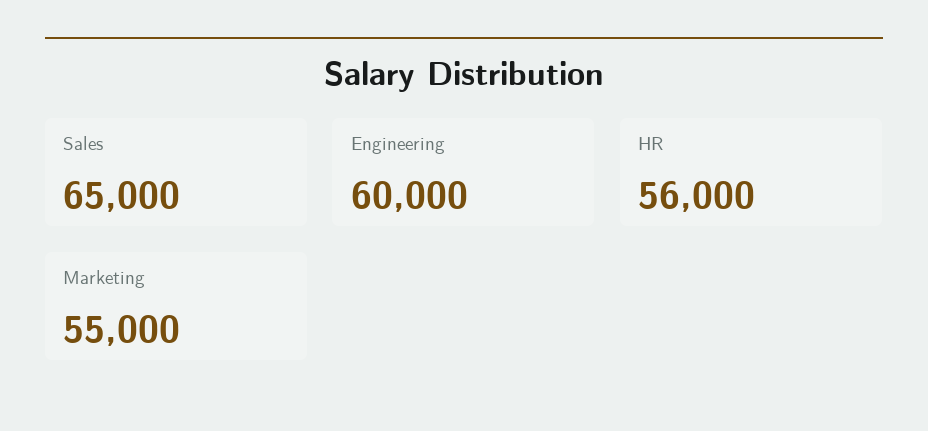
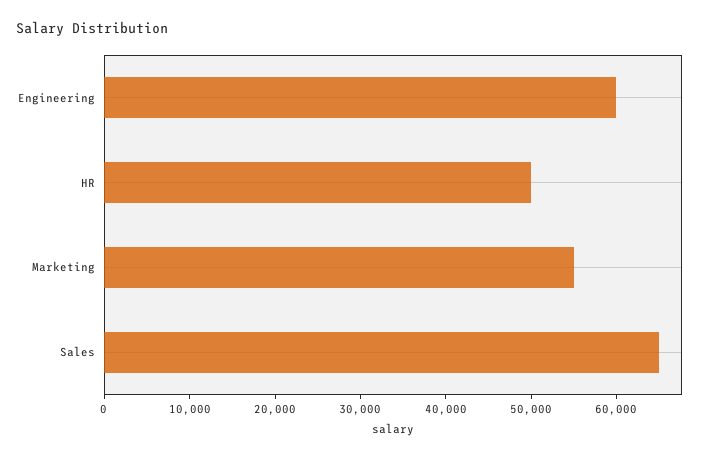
  {
    "Sales": 65000,
    "Engineering": 60000,
-   "HR": 56000,
+   "HR": 50000,
    "Marketing": 55000
  }

